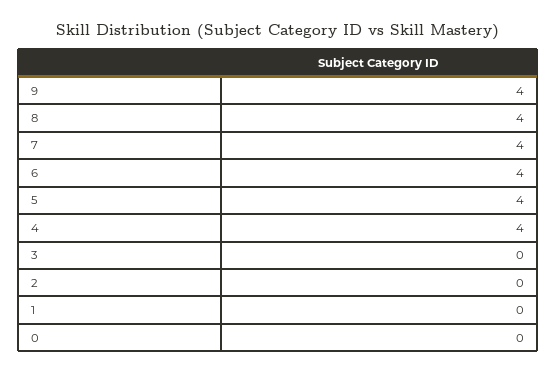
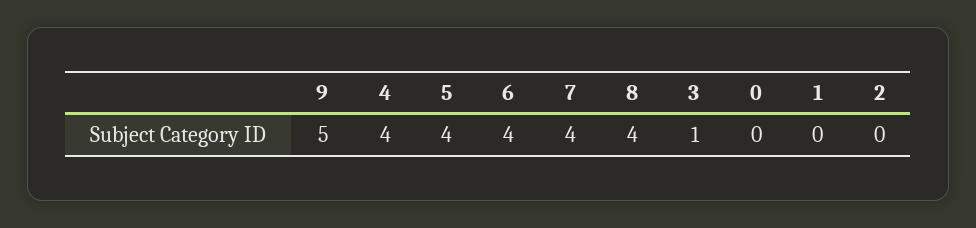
  {
-   "9": 4,
+   "9": 5,
    "8": 4,
    "7": 4,
    "6": 4,
    "5": 4,
    "4": 4,
-   "3": 0,
+   "3": 1,
    "2": 0,
    "1": 0,
    "0": 0
  }

